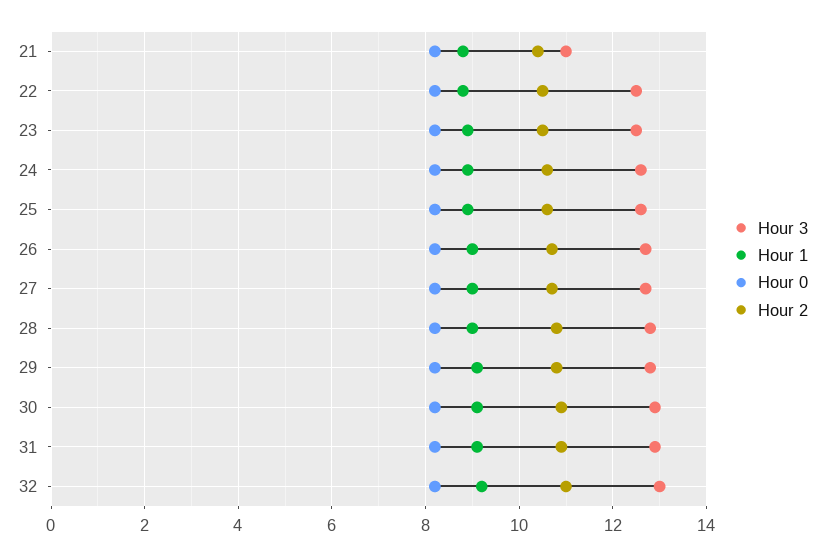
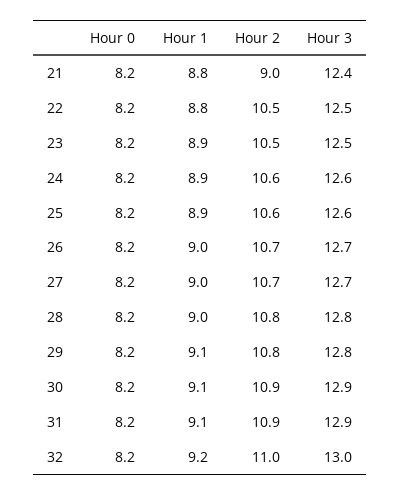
  {
    "Hour 3": {
-     "21": 11,
+     "21": 12.4,
      "22": 12.5,
      "23": 12.5,
      "24": 12.6,
      "25": 12.6,
      "26": 12.7,
      "27": 12.7,
      "28": 12.8,
      "29": 12.8,
      "30": 12.9,
      "31": 12.9,
      "32": 13
    },
    "Hour 1": {
      "21": 8.8,
      "22": 8.8,
      "23": 8.9,
      "24": 8.9,
      "25": 8.9,
      "26": 9,
      "27": 9,
      "28": 9,
      "29": 9.1,
      "30": 9.1,
      "31": 9.1,
      "32": 9.2
    },
    "Hour 0": {
      "21": 8.2,
      "22": 8.2,
      "23": 8.2,
      "24": 8.2,
      "25": 8.2,
      "26": 8.2,
      "27": 8.2,
      "28": 8.2,
      "29": 8.2,
      "30": 8.2,
      "31": 8.2,
      "32": 8.2
    },
    "Hour 2": {
-     "21": 10.5,
+     "21": 9,
      "22": 10.5,
      "23": 10.5,
      "24": 10.6,
      "25": 10.6,
      "26": 10.7,
      "27": 10.7,
      "28": 10.8,
      "29": 10.8,
      "30": 10.9,
      "31": 10.9,
      "32": 11
    }
  }

